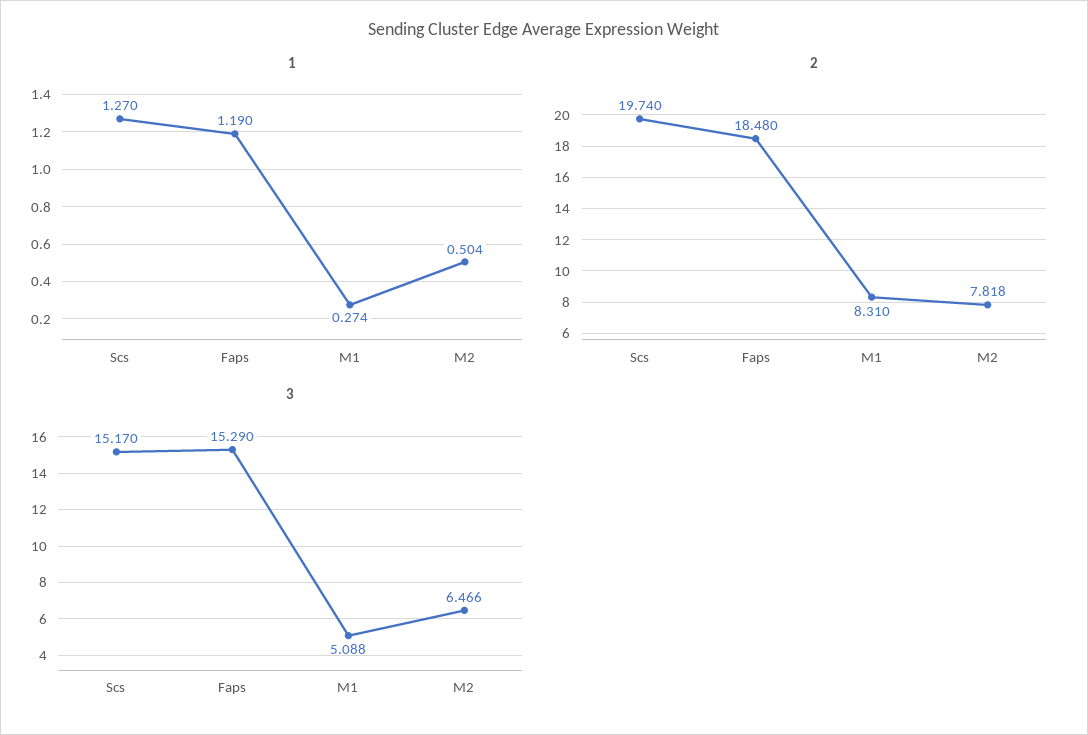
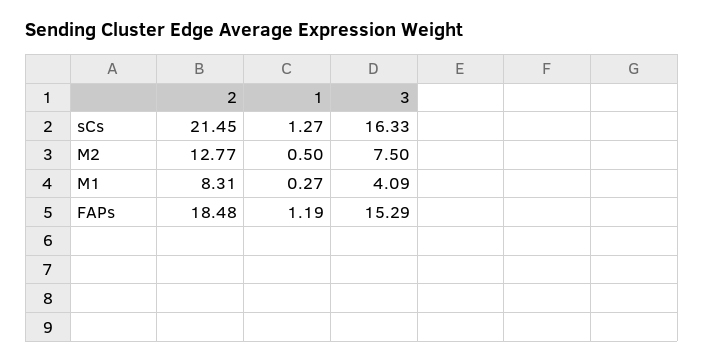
  {
    "1": {
      "Scs": 1.27,
      "Faps": 1.19,
      "M1": 0.274,
      "M2": 0.504
    },
    "2": {
-     "Scs": 19.74,
+     "Scs": 21.45,
      "Faps": 18.48,
      "M1": 8.31,
-     "M2": 7.818
+     "M2": 12.77
    },
    "3": {
-     "Scs": 15.17,
+     "Scs": 16.33,
      "Faps": 15.29,
-     "M1": 5.088,
+     "M1": 4.09,
-     "M2": 6.466
+     "M2": 7.5
    }
  }

